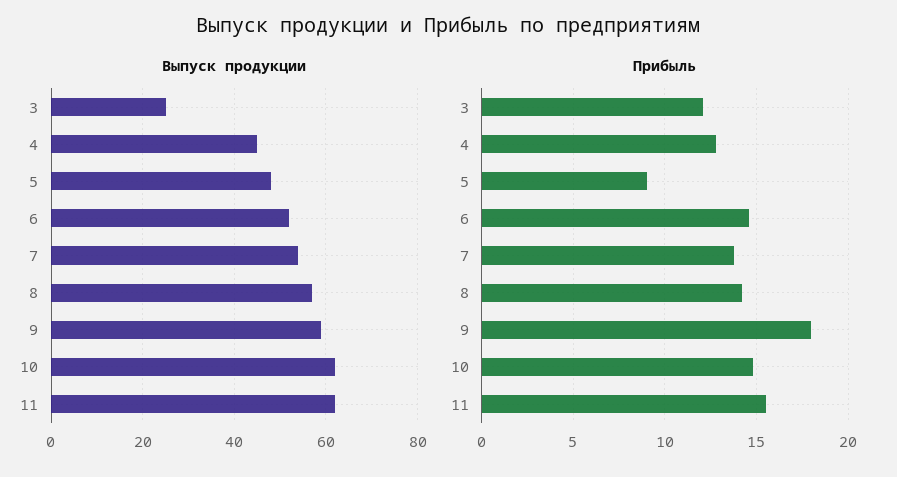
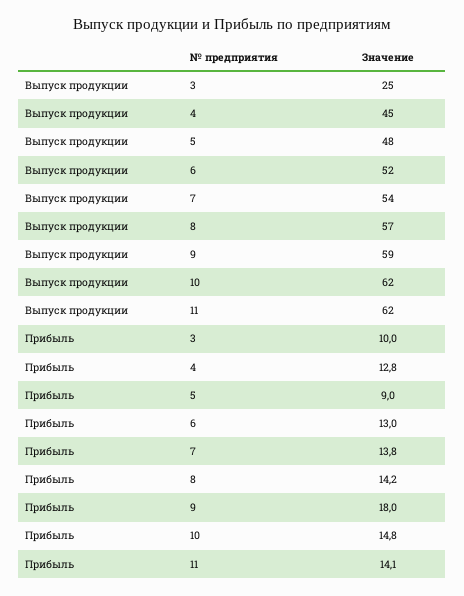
  {
    "Выпуск продукции": {
      "3": 25,
      "4": 45,
      "5": 48,
      "6": 52,
      "7": 54,
      "8": 57,
      "9": 59,
      "10": 62,
      "11": 62
    },
    "Прибыль": {
-     "3": 12,
+     "3": 10,
      "4": 12.8,
      "5": 9,
-     "6": 14.5,
+     "6": 13,
      "7": 13.8,
      "8": 14.2,
      "9": 18,
      "10": 14.8,
-     "11": 15.5
+     "11": 14.1
    }
  }

